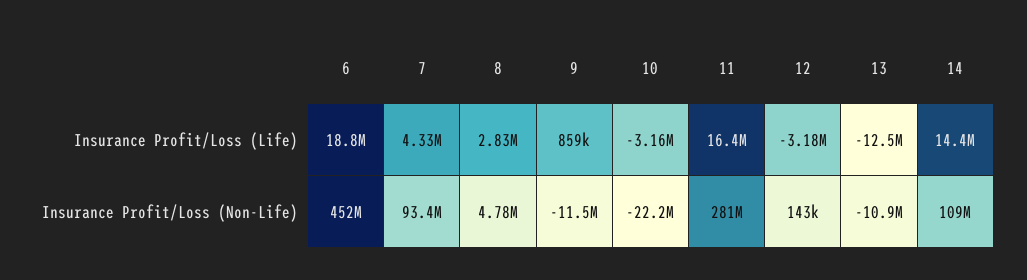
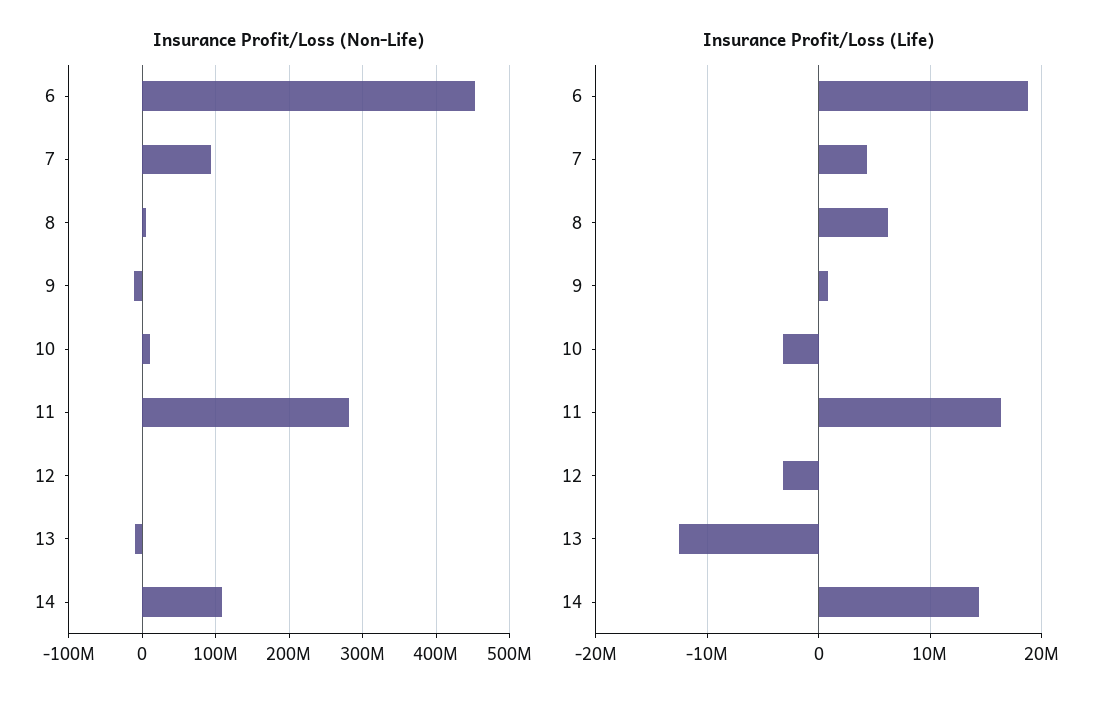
  {
    "Insurance Profit/Loss (Life)": {
      "6": 18800000,
      "7": 4330000,
-     "8": 2830000,
+     "8": 6000000,
      "9": 859000,
      "10": -3160000,
      "11": 16400000,
      "12": -3180000,
      "13": -12500000,
      "14": 14400000
    },
    "Insurance Profit/Loss (Non-Life)": {
      "6": 452000000,
      "7": 93400000,
      "8": 4780000,
      "9": -11500000,
-     "10": -22200000,
+     "10": 10000000,
      "11": 281000000,
      "12": 143000,
      "13": -10900000,
      "14": 109000000
    }
  }

